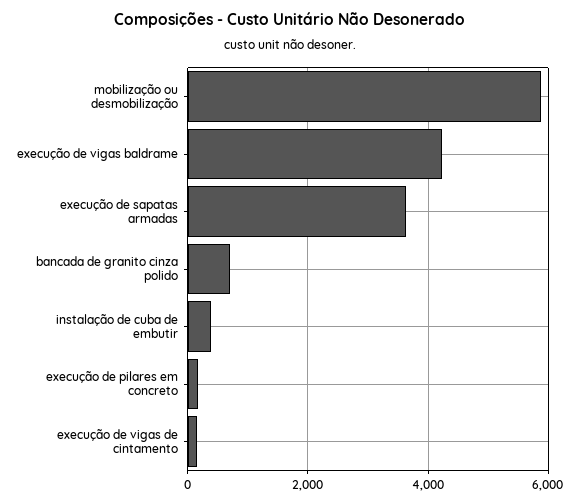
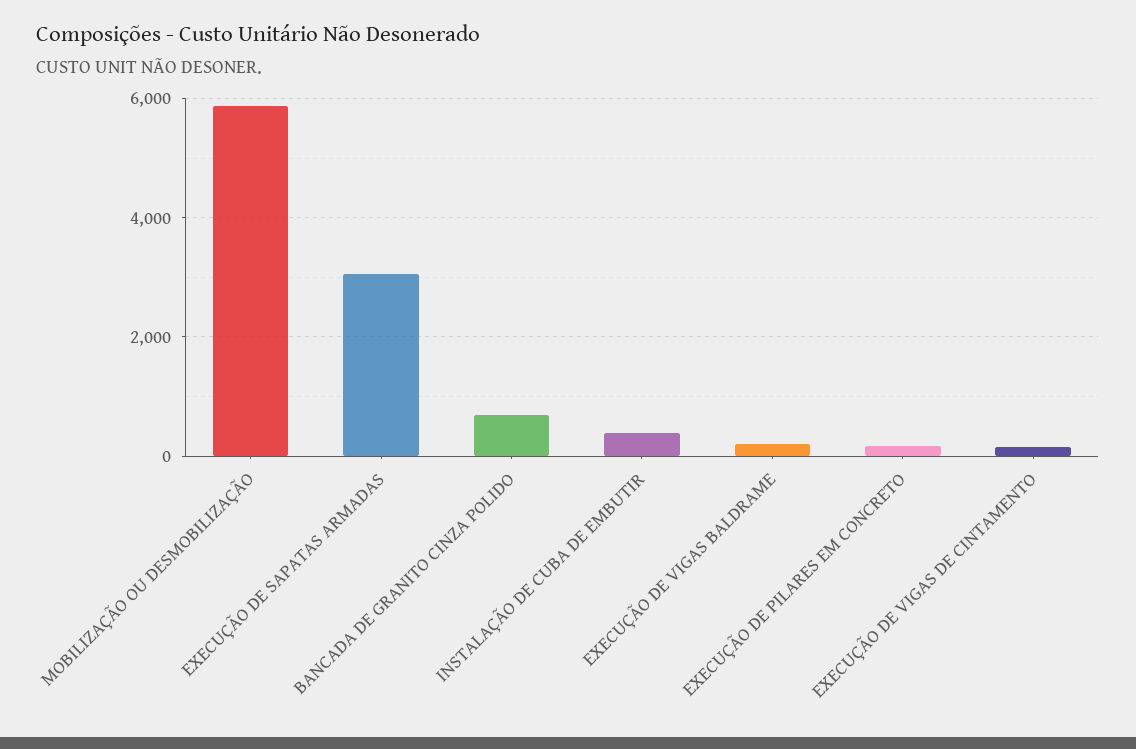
  {
    "mobilização ou desmobilização": 5800,
-   "execução de vigas baldrame": 4200,
+   "execução de vigas baldrame": 200,
-   "execução de sapatas armadas": 3600,
+   "execução de sapatas armadas": 3000,
    "bancada de granito cinza polido": 600,
    "instalação de cuba de embutir": 400,
    "execução de pilares em concreto": 200,
    "execução de vigas de cintamento": 200
  }

